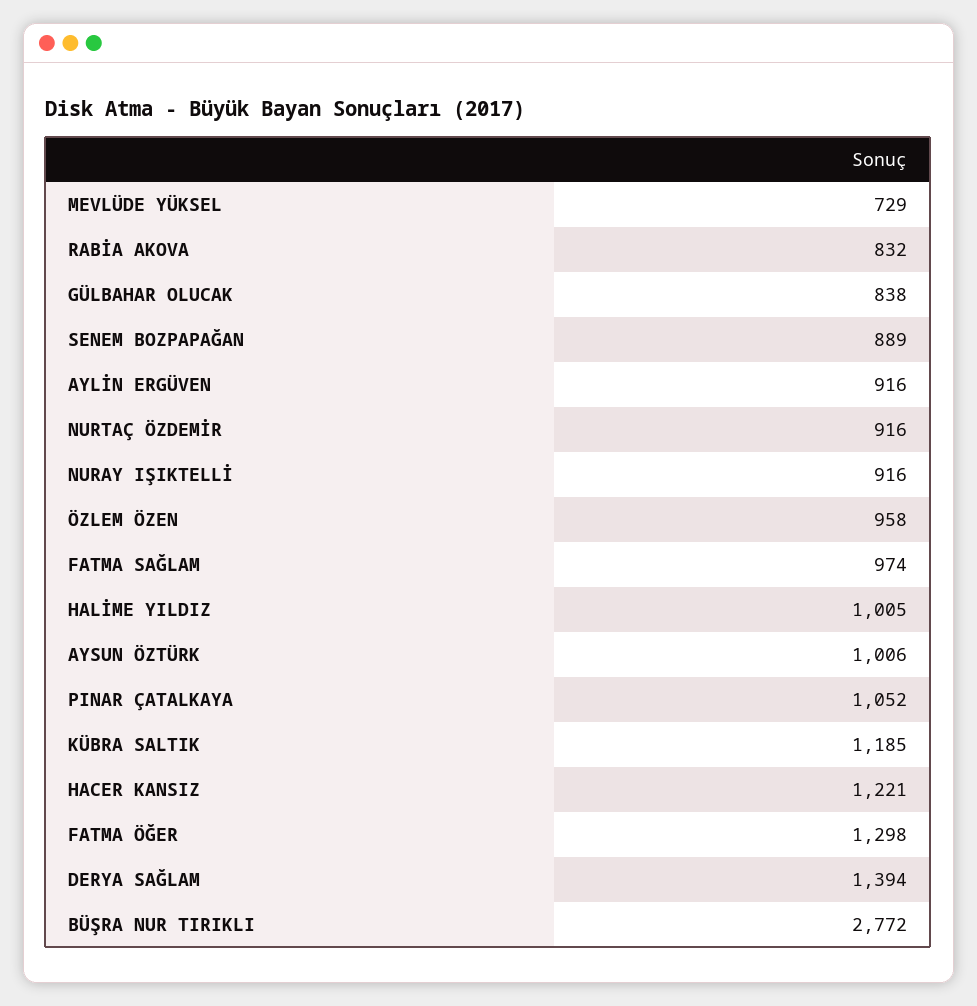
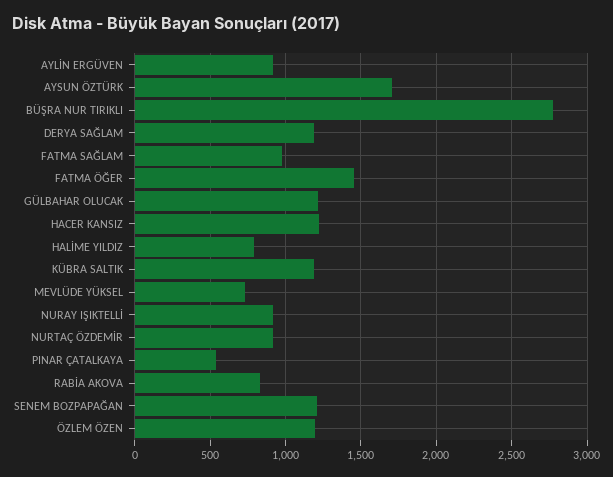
  {
    "MEVLÜDE YÜKSEL": 729,
    "RABİA AKOVA": 832,
-   "GÜLBAHAR OLUCAK": 838,
+   "GÜLBAHAR OLUCAK": 1200,
-   "SENEM BOZPAPAĞAN": 889,
+   "SENEM BOZPAPAĞAN": 1200,
    "AYLİN ERGÜVEN": 916,
    "NURTAÇ ÖZDEMİR": 916,
    "NURAY IŞIKTELLİ": 916,
-   "ÖZLEM ÖZEN": 958,
+   "ÖZLEM ÖZEN": 1200,
    "FATMA SAĞLAM": 974,
-   "HALİME YILDIZ": 1005,
+   "HALİME YILDIZ": 800,
-   "AYSUN ÖZTÜRK": 1006,
+   "AYSUN ÖZTÜRK": 1700,
-   "PINAR ÇATALKAYA": 1052,
+   "PINAR ÇATALKAYA": 550,
    "KÜBRA SALTIK": 1185,
    "HACER KANSIZ": 1221,
-   "FATMA ÖĞER": 1298,
+   "FATMA ÖĞER": 1450,
-   "DERYA SAĞLAM": 1394,
+   "DERYA SAĞLAM": 1200,
    "BÜŞRA NUR TIRIKLI": 2772
  }

